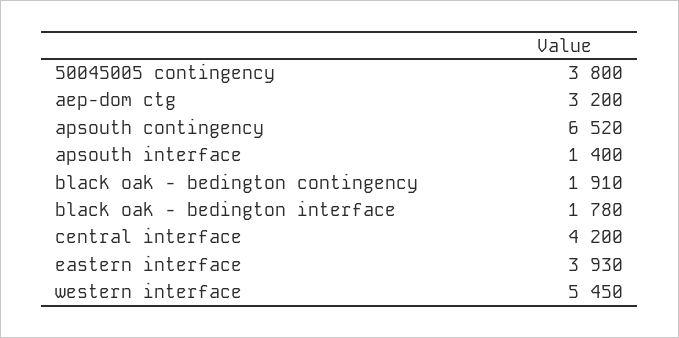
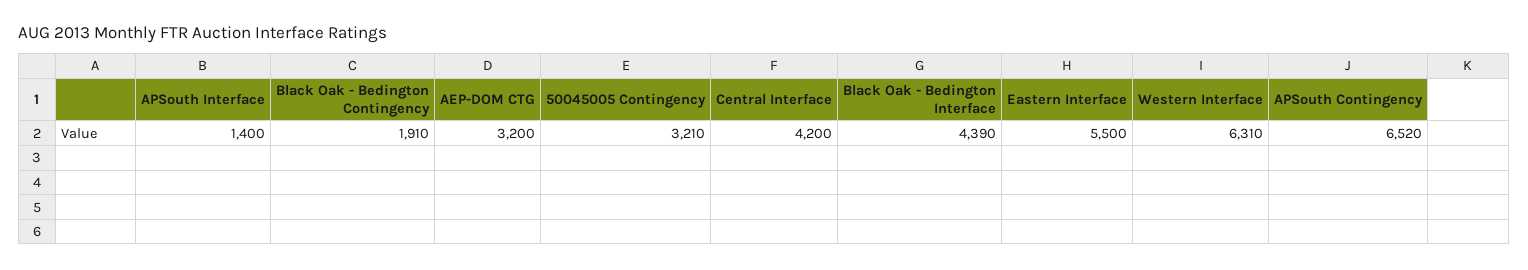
  {
-   "50045005 contingency": 3800,
+   "50045005 contingency": 3210,
    "aep-dom ctg": 3200,
    "apsouth contingency": 6520,
    "apsouth interface": 1400,
    "black oak - bedington contingency": 1910,
-   "black oak - bedington interface": 1780,
+   "black oak - bedington interface": 4390,
    "central interface": 4200,
-   "eastern interface": 3930,
+   "eastern interface": 5500,
-   "western interface": 5450
+   "western interface": 6310
  }

